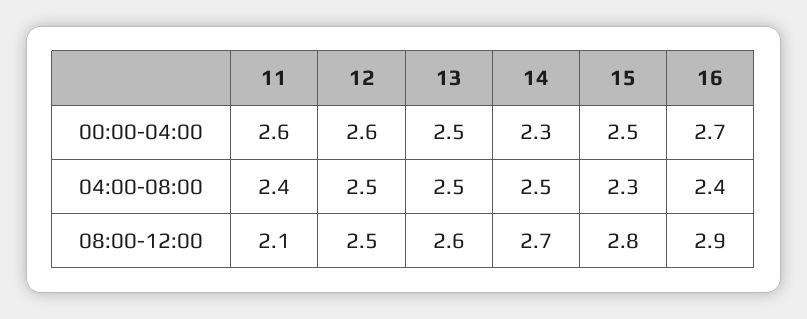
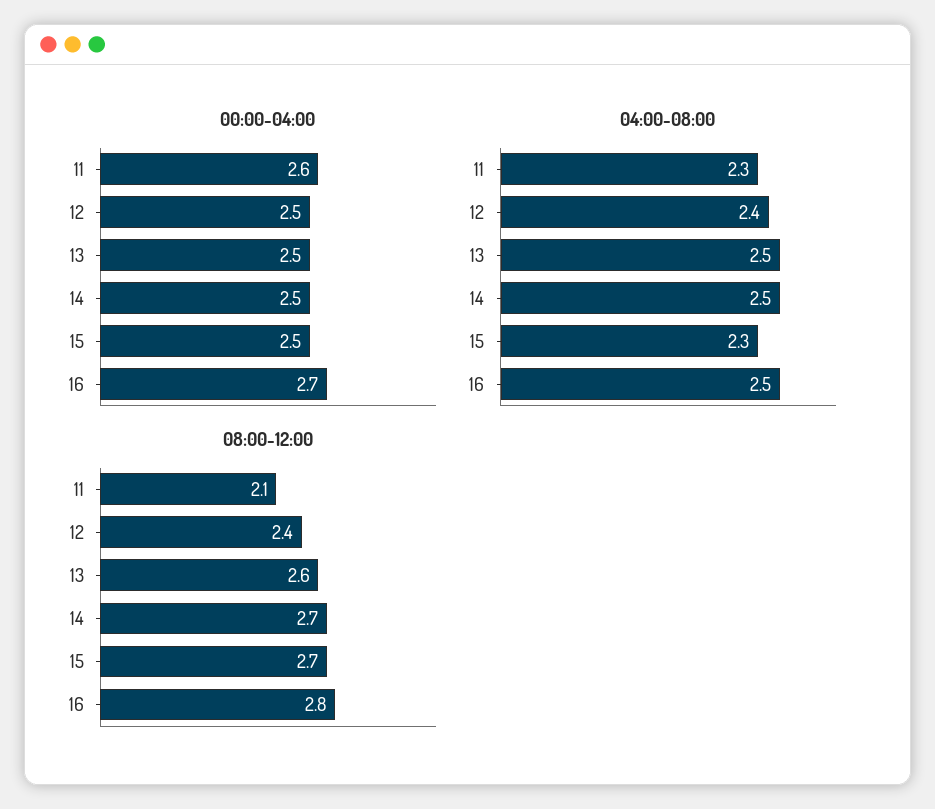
  {
    "00:00-04:00": {
      "11": 2.6,
-     "12": 2.6,
+     "12": 2.5,
      "13": 2.5,
-     "14": 2.3,
+     "14": 2.5,
      "15": 2.5,
      "16": 2.7
    },
    "04:00-08:00": {
-     "11": 2.4,
+     "11": 2.3,
-     "12": 2.5,
+     "12": 2.4,
      "13": 2.5,
      "14": 2.5,
      "15": 2.3,
-     "16": 2.4
+     "16": 2.5
    },
    "08:00-12:00": {
      "11": 2.1,
-     "12": 2.5,
+     "12": 2.4,
      "13": 2.6,
      "14": 2.7,
-     "15": 2.8,
+     "15": 2.7,
-     "16": 2.9
+     "16": 2.8
    }
  }

